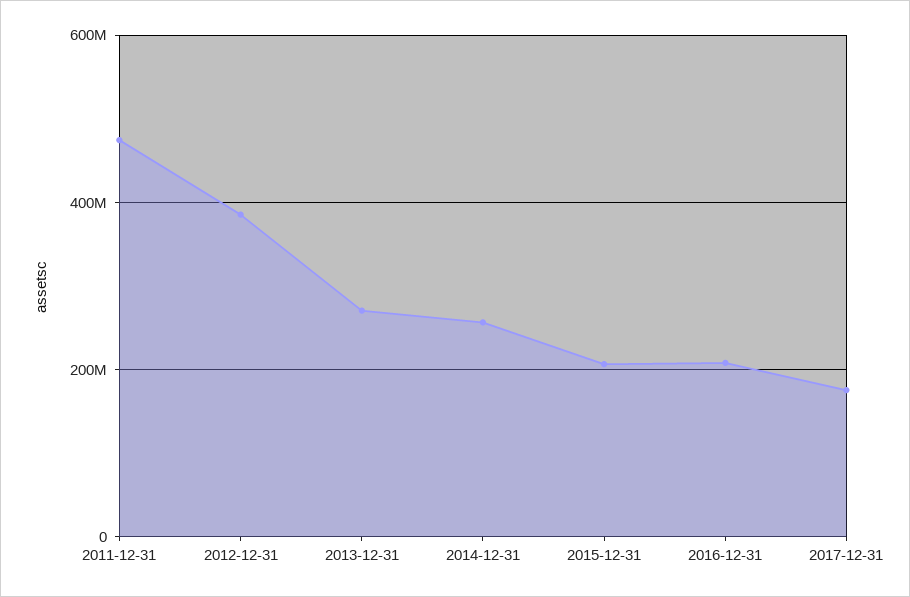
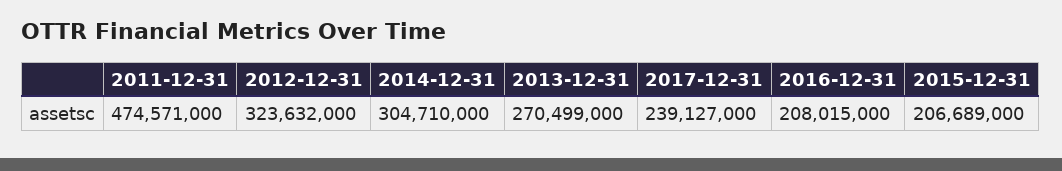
  {
    "2011-12-31": 474571000,
-   "2012-12-31": 380000000,
+   "2012-12-31": 323632000,
    "2013-12-31": 270499000,
-   "2014-12-31": 260000000,
+   "2014-12-31": 304710000,
    "2015-12-31": 206689000,
    "2016-12-31": 208015000,
-   "2017-12-31": 180000000
+   "2017-12-31": 239127000
  }

